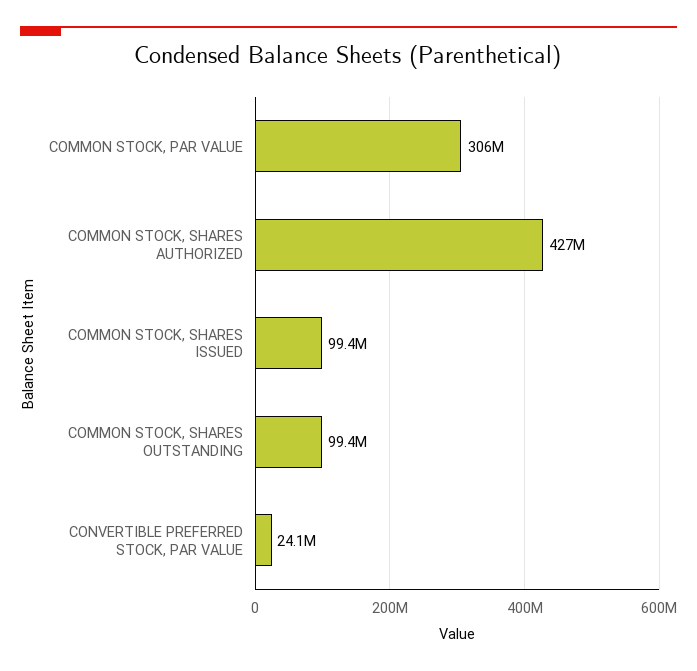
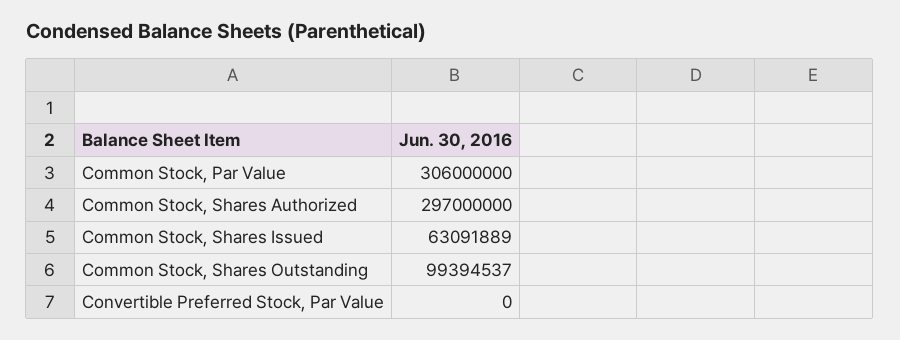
  {
    "COMMON STOCK, PAR VALUE": 306000000,
-   "COMMON STOCK, SHARES AUTHORIZED": 427000000,
+   "COMMON STOCK, SHARES AUTHORIZED": 297000000,
-   "COMMON STOCK, SHARES ISSUED": 99400000,
+   "COMMON STOCK, SHARES ISSUED": 63091889,
    "COMMON STOCK, SHARES OUTSTANDING": 99394537,
-   "CONVERTIBLE PREFERRED STOCK, PAR VALUE": 24100000
+   "CONVERTIBLE PREFERRED STOCK, PAR VALUE": 0
  }

